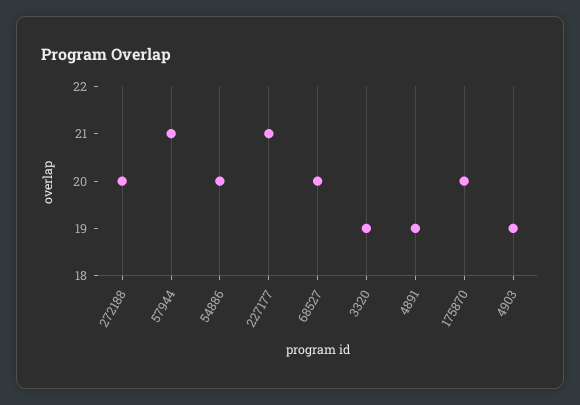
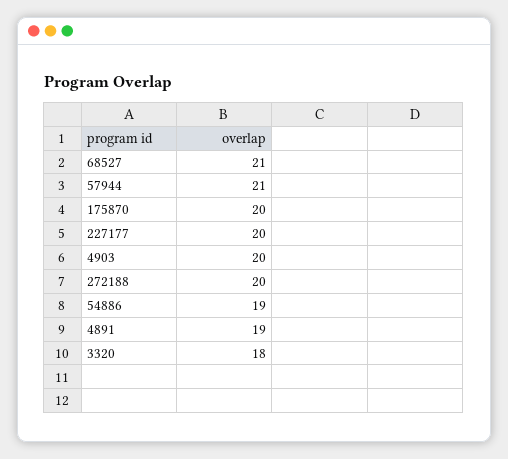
  {
    "272188": 20,
    "57944": 21,
-   "54886": 20,
+   "54886": 19,
-   "227177": 21,
+   "227177": 20,
-   "68527": 20,
+   "68527": 21,
-   "3320": 19,
+   "3320": 18,
    "4891": 19,
    "175870": 20,
-   "4903": 19
+   "4903": 20
  }

